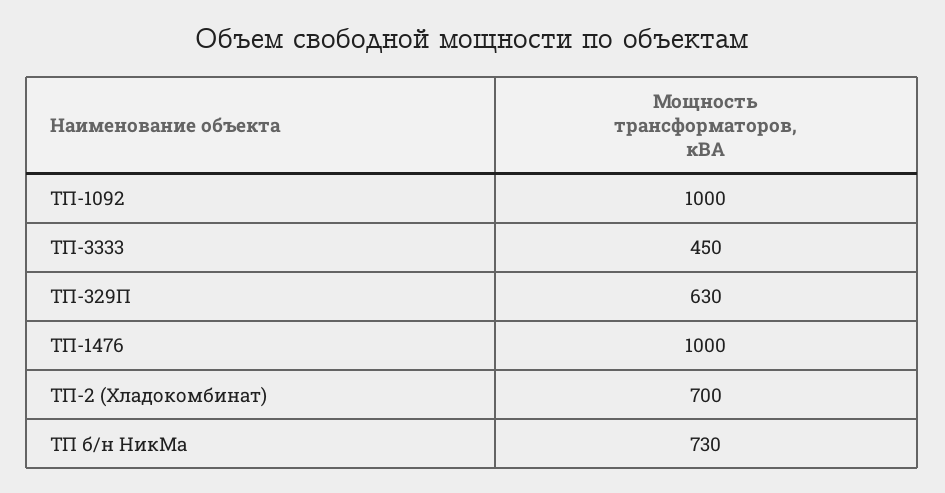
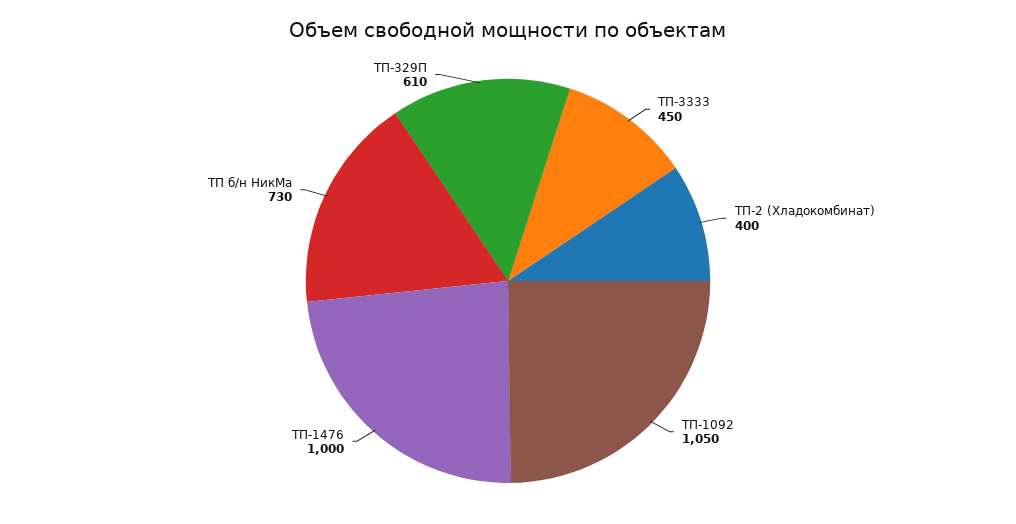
  {
-   "ТП-1092": 1000,
+   "ТП-1092": 1050,
    "ТП-3333": 450,
-   "ТП-329П": 630,
+   "ТП-329П": 610,
    "ТП-1476": 1000,
-   "ТП-2 (Хладокомбинат)": 700,
+   "ТП-2 (Хладокомбинат)": 400,
    "ТП б/н НикМа": 730
  }

